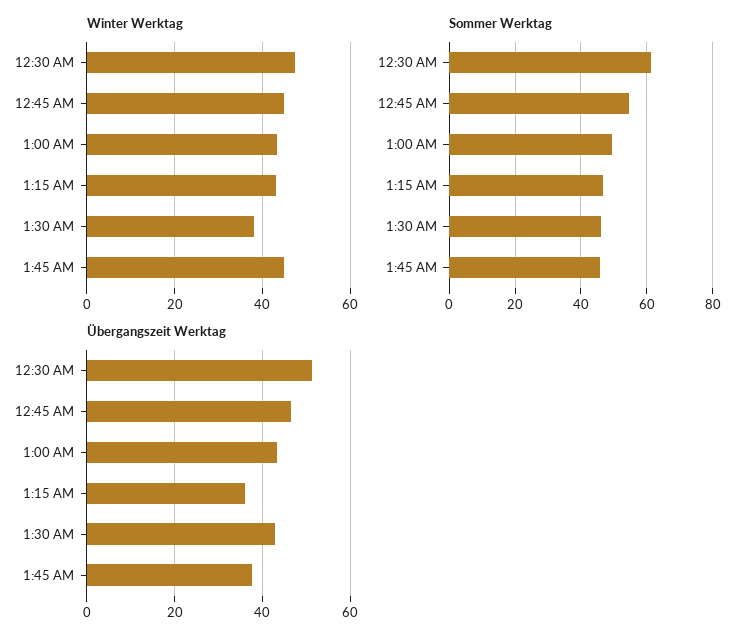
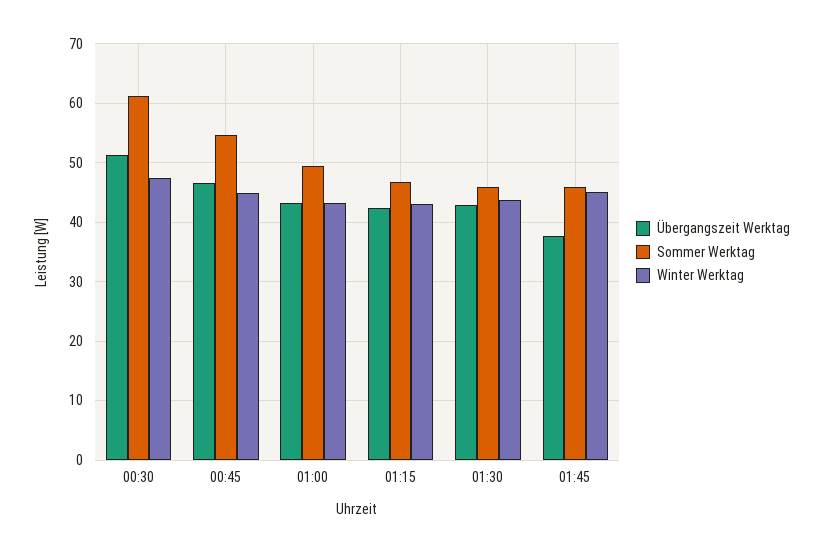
  {
    "Winter Werktag": {
      "12:30 AM": 48,
      "12:45 AM": 44,
      "1:00 AM": 44,
      "1:15 AM": 44,
-     "1:30 AM": 38,
+     "1:30 AM": 44,
      "1:45 AM": 46
    },
    "Sommer Werktag": {
      "12:30 AM": 62,
      "12:45 AM": 54,
      "1:00 AM": 50,
      "1:15 AM": 46,
      "1:30 AM": 46,
      "1:45 AM": 46
    },
    "Übergangszeit Werktag": {
      "12:30 AM": 52,
      "12:45 AM": 46,
      "1:00 AM": 44,
-     "1:15 AM": 36,
+     "1:15 AM": 42,
      "1:30 AM": 42,
      "1:45 AM": 38
    }
  }

